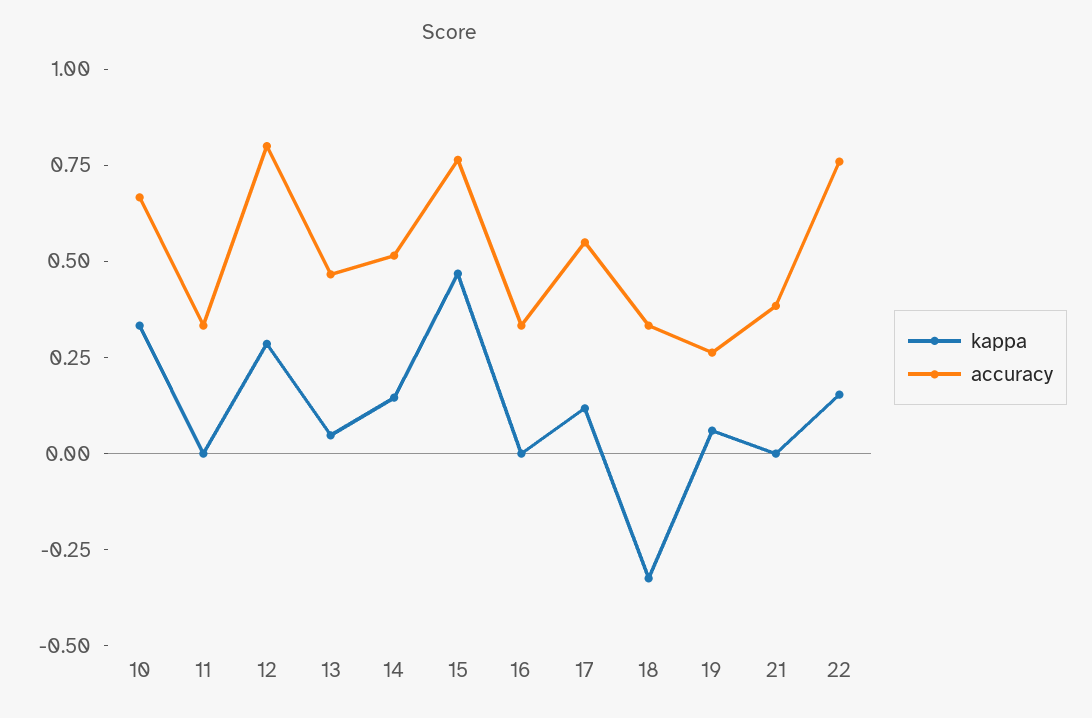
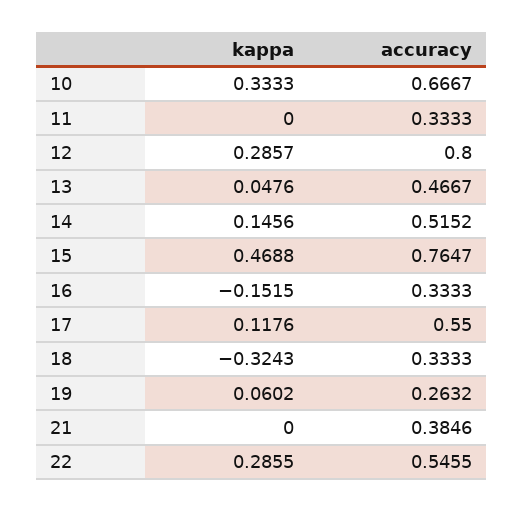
  {
    "kappa": {
      "10": 0.3333,
      "11": 0,
      "12": 0.2857,
      "13": 0.0476,
      "14": 0.1456,
      "15": 0.4688,
-     "16": 0,
+     "16": -0.1515,
      "17": 0.1176,
      "18": -0.3243,
      "19": 0.0602,
      "21": 0,
-     "22": 0.15
+     "22": 0.2855
    },
    "accuracy": {
      "10": 0.6667,
      "11": 0.3333,
      "12": 0.8,
      "13": 0.4667,
      "14": 0.5152,
      "15": 0.7647,
      "16": 0.3333,
      "17": 0.55,
      "18": 0.3333,
      "19": 0.2632,
      "21": 0.3846,
-     "22": 0.75
+     "22": 0.5455
    }
  }

